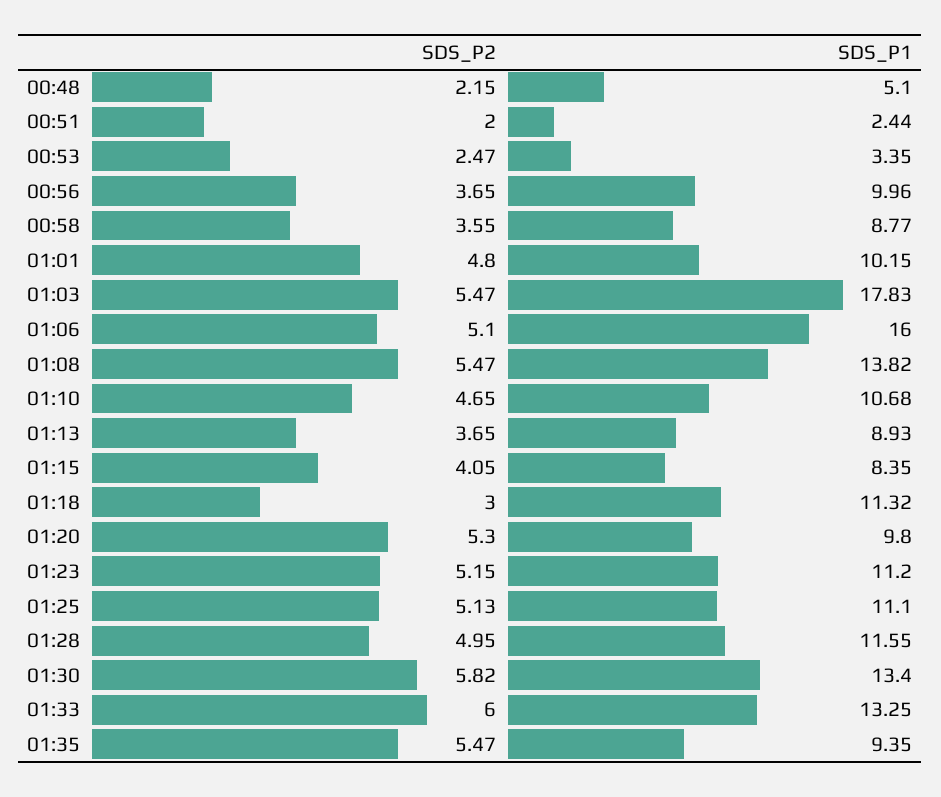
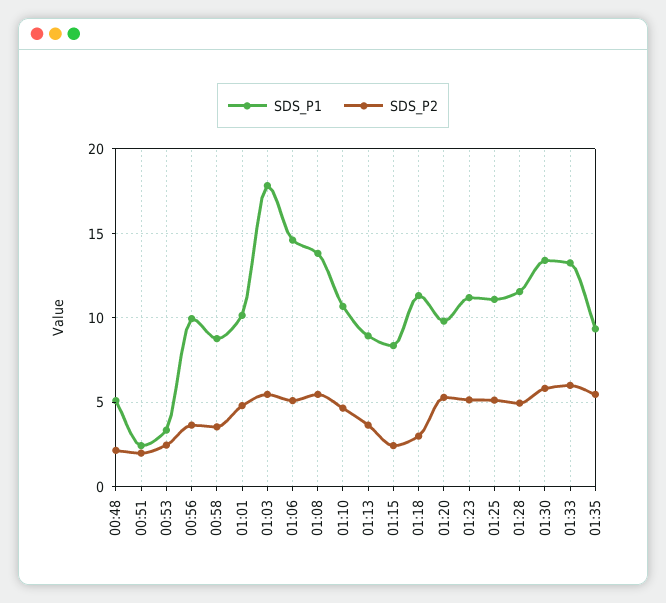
  {
    "SDS_P2": {
      "00:48": 2.15,
      "00:51": 2,
      "00:53": 2.47,
      "00:56": 3.65,
      "00:58": 3.55,
      "01:01": 4.8,
      "01:03": 5.47,
      "01:06": 5.1,
      "01:08": 5.47,
      "01:10": 4.65,
      "01:13": 3.65,
-     "01:15": 4.05,
+     "01:15": 2.5,
      "01:18": 3,
      "01:20": 5.3,
      "01:23": 5.15,
      "01:25": 5.13,
      "01:28": 4.95,
      "01:30": 5.82,
      "01:33": 6,
      "01:35": 5.47
    },
    "SDS_P1": {
      "00:48": 5.1,
      "00:51": 2.44,
      "00:53": 3.35,
      "00:56": 9.96,
      "00:58": 8.77,
      "01:01": 10.15,
      "01:03": 17.83,
-     "01:06": 16,
+     "01:06": 14.5,
      "01:08": 13.82,
      "01:10": 10.68,
      "01:13": 8.93,
      "01:15": 8.35,
      "01:18": 11.32,
      "01:20": 9.8,
      "01:23": 11.2,
      "01:25": 11.1,
      "01:28": 11.55,
      "01:30": 13.4,
      "01:33": 13.25,
      "01:35": 9.35
    }
  }

